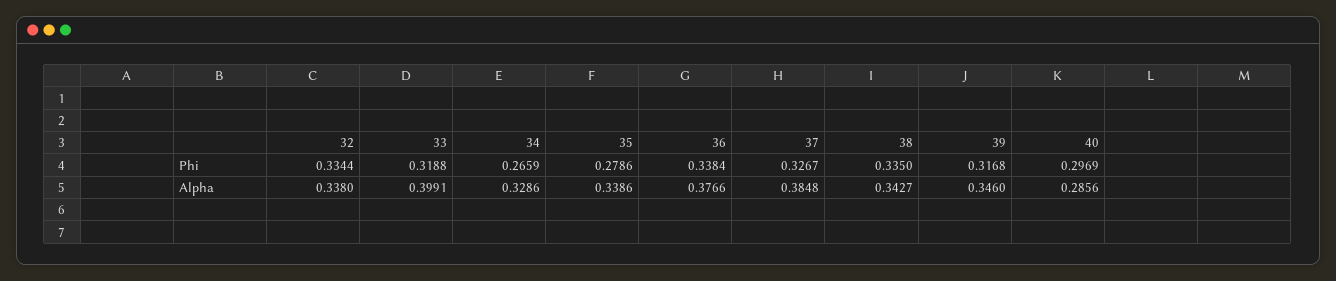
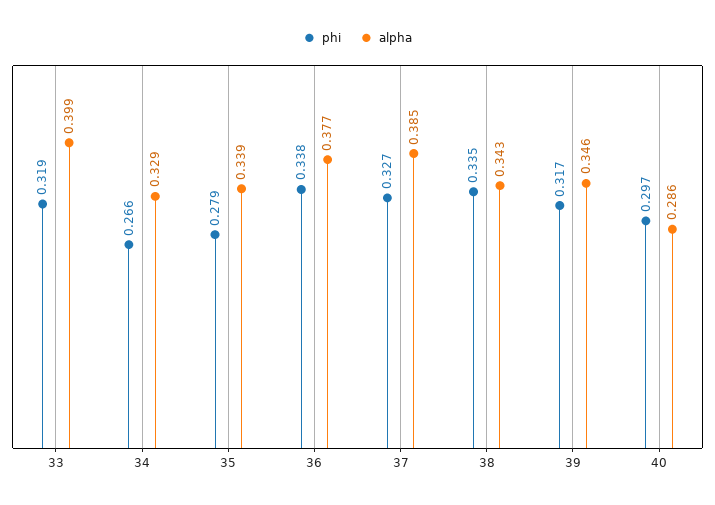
  {
    "Phi": {
-     "32": 0.3344,
      "33": 0.3188,
      "34": 0.2659,
      "35": 0.2786,
      "36": 0.3384,
      "37": 0.3267,
      "38": 0.335,
      "39": 0.3168,
      "40": 0.2969
    },
    "Alpha": {
-     "32": 0.338,
      "33": 0.3991,
      "34": 0.3286,
      "35": 0.3386,
      "36": 0.3766,
      "37": 0.3848,
      "38": 0.3427,
      "39": 0.346,
      "40": 0.2856
    }
  }

